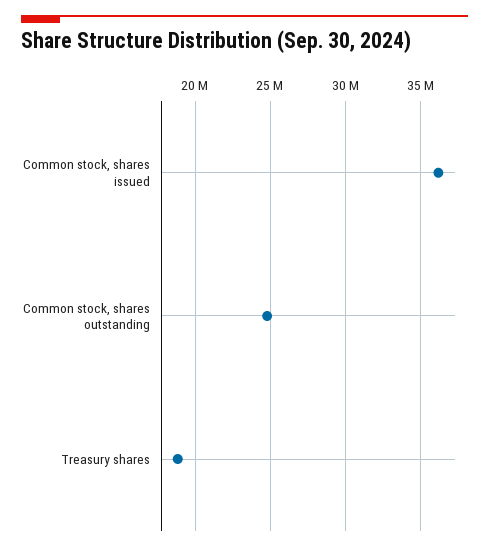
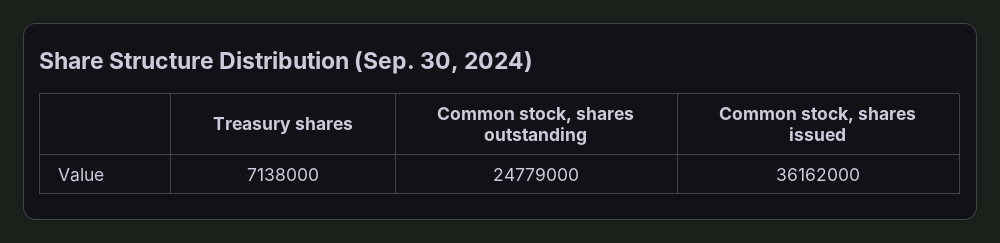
  {
    "Common stock, shares issued": 36162000,
    "Common stock, shares outstanding": 24779000,
-   "Treasury shares": 19000000
+   "Treasury shares": 7138000
  }

